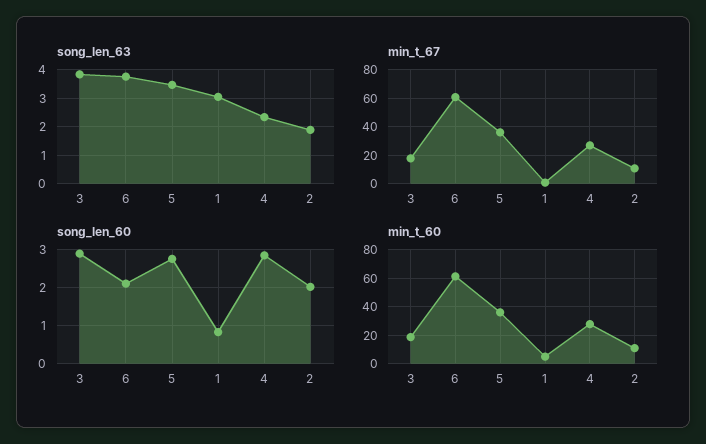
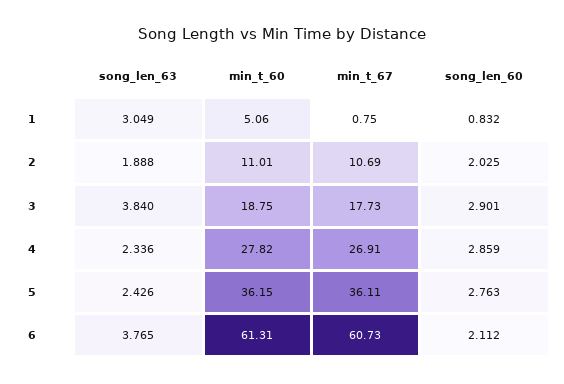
  {
    "song_len_63": {
      "3": 3.84,
      "6": 3.765,
-     "5": 3.5,
+     "5": 2.426,
      "1": 3.049,
      "4": 2.336,
      "2": 1.888
    },
    "min_t_67": {
      "3": 17.73,
      "6": 60.73,
      "5": 36.11,
      "1": 0.75,
      "4": 26.91,
      "2": 10.69
    },
    "song_len_60": {
      "3": 2.901,
      "6": 2.112,
      "5": 2.763,
      "1": 0.832,
      "4": 2.859,
      "2": 2.025
    },
    "min_t_60": {
      "3": 18.75,
      "6": 61.31,
      "5": 36.15,
      "1": 5.06,
      "4": 27.82,
      "2": 11.01
    }
  }

